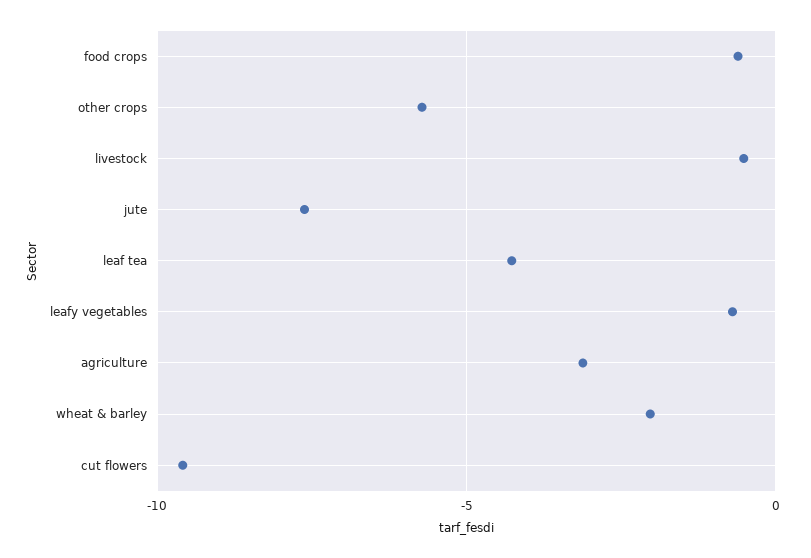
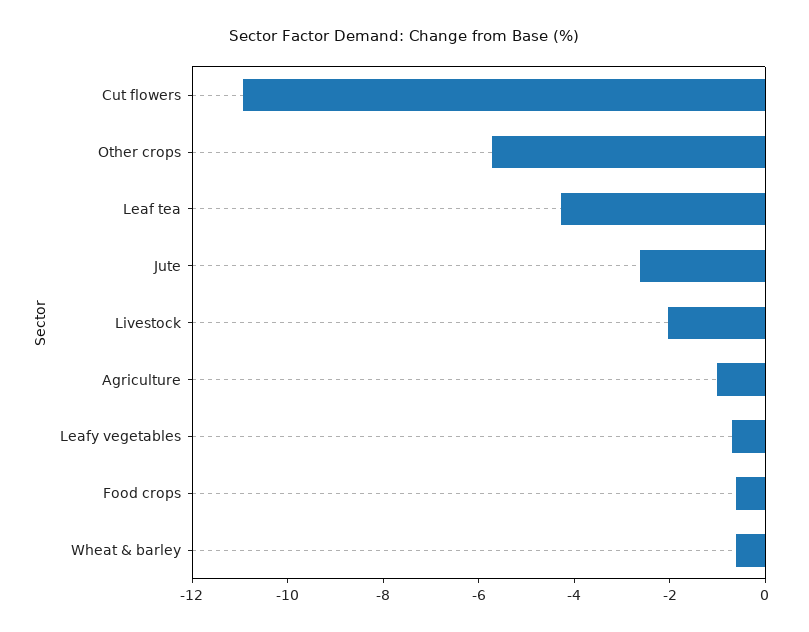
  {
    "food crops": -0.5,
    "other crops": -5.5,
-   "livestock": -0.5,
+   "livestock": -2,
-   "jute": -7.5,
+   "jute": -2.5,
    "leaf tea": -4.5,
    "leafy vegetables": -0.5,
-   "agriculture": -3,
+   "agriculture": -1,
-   "wheat & barley": -2,
+   "wheat & barley": -0.5,
-   "cut flowers": -9.5
+   "cut flowers": -11
  }

